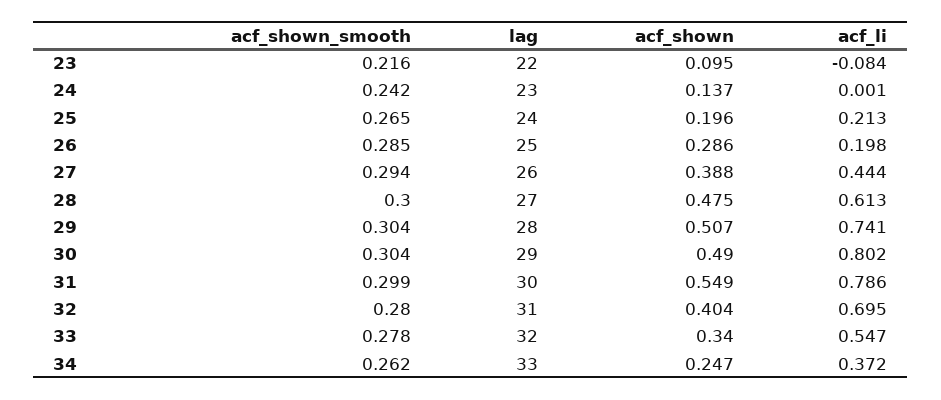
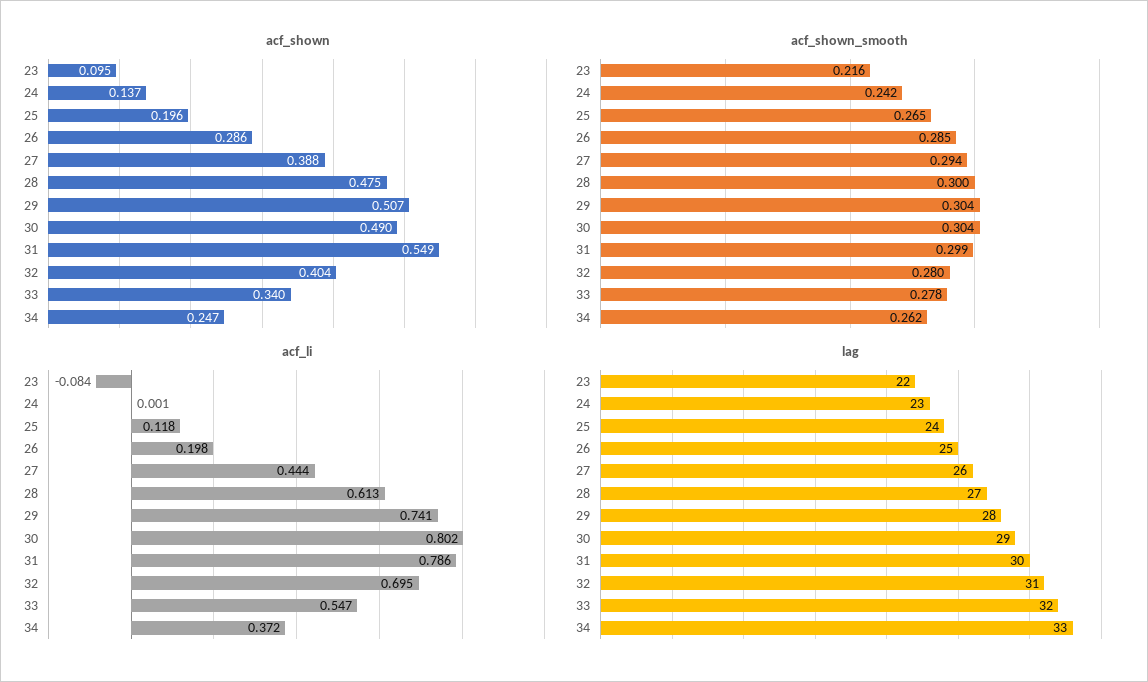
  {
    "acf_shown_smooth": {
      "23": 0.216,
      "24": 0.242,
      "25": 0.265,
      "26": 0.285,
      "27": 0.294,
      "28": 0.3,
      "29": 0.304,
      "30": 0.304,
      "31": 0.299,
      "32": 0.28,
      "33": 0.278,
      "34": 0.262
    },
    "lag": {
      "23": 22,
      "24": 23,
      "25": 24,
      "26": 25,
      "27": 26,
      "28": 27,
      "29": 28,
      "30": 29,
      "31": 30,
      "32": 31,
      "33": 32,
      "34": 33
    },
    "acf_shown": {
      "23": 0.095,
      "24": 0.137,
      "25": 0.196,
      "26": 0.286,
      "27": 0.388,
      "28": 0.475,
      "29": 0.507,
      "30": 0.49,
      "31": 0.549,
      "32": 0.404,
      "33": 0.34,
      "34": 0.247
    },
    "acf_li": {
      "23": -0.084,
      "24": 0.001,
-     "25": 0.213,
+     "25": 0.118,
      "26": 0.198,
      "27": 0.444,
      "28": 0.613,
      "29": 0.741,
      "30": 0.802,
      "31": 0.786,
      "32": 0.695,
      "33": 0.547,
      "34": 0.372
    }
  }

